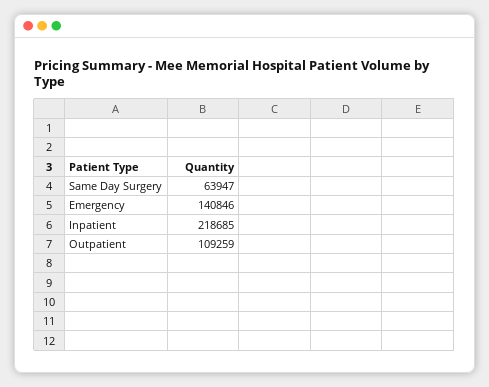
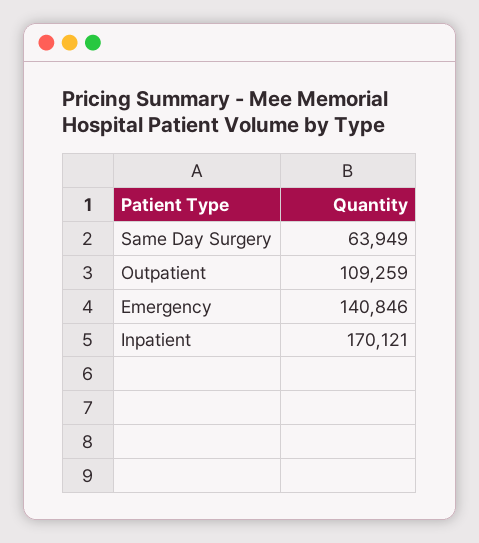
  {
-   "Same Day Surgery": 63947,
+   "Same Day Surgery": 63949,
    "Emergency": 140846,
-   "Inpatient": 218685,
+   "Inpatient": 170121,
    "Outpatient": 109259
  }

